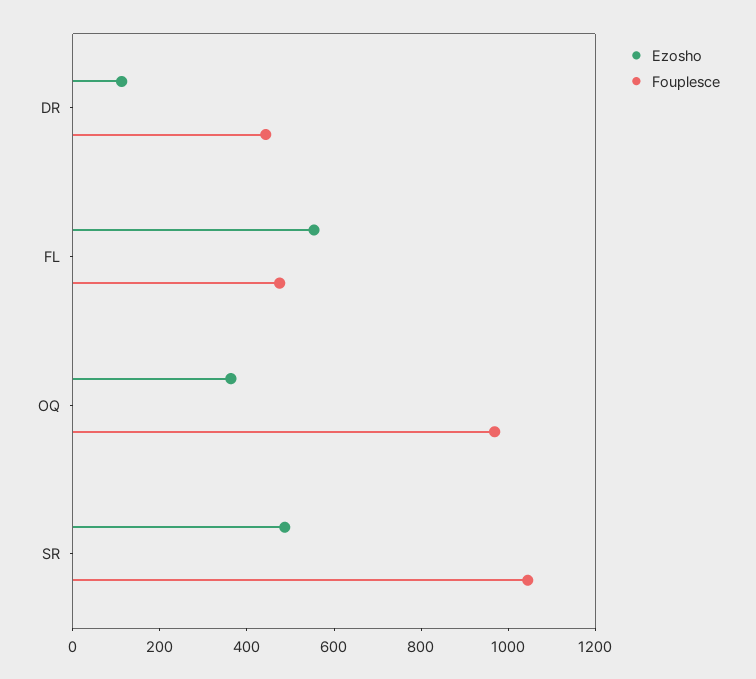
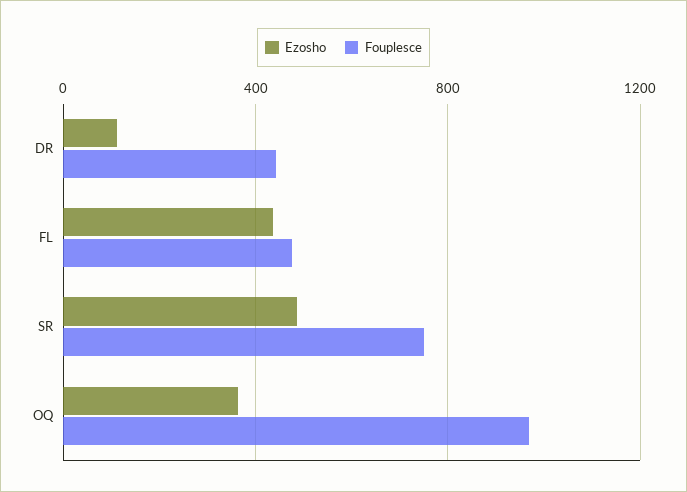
  {
    "Ezosho": {
      "DR": 100,
-     "FL": 550,
+     "FL": 450,
      "OQ": 350,
      "SR": 500
    },
    "Fouplesce": {
      "DR": 450,
      "FL": 500,
      "OQ": 950,
-     "SR": 1050
+     "SR": 750
    }
  }

